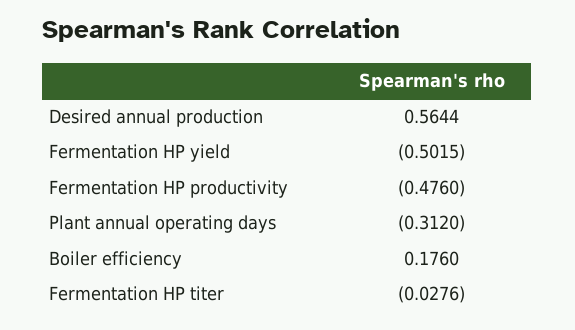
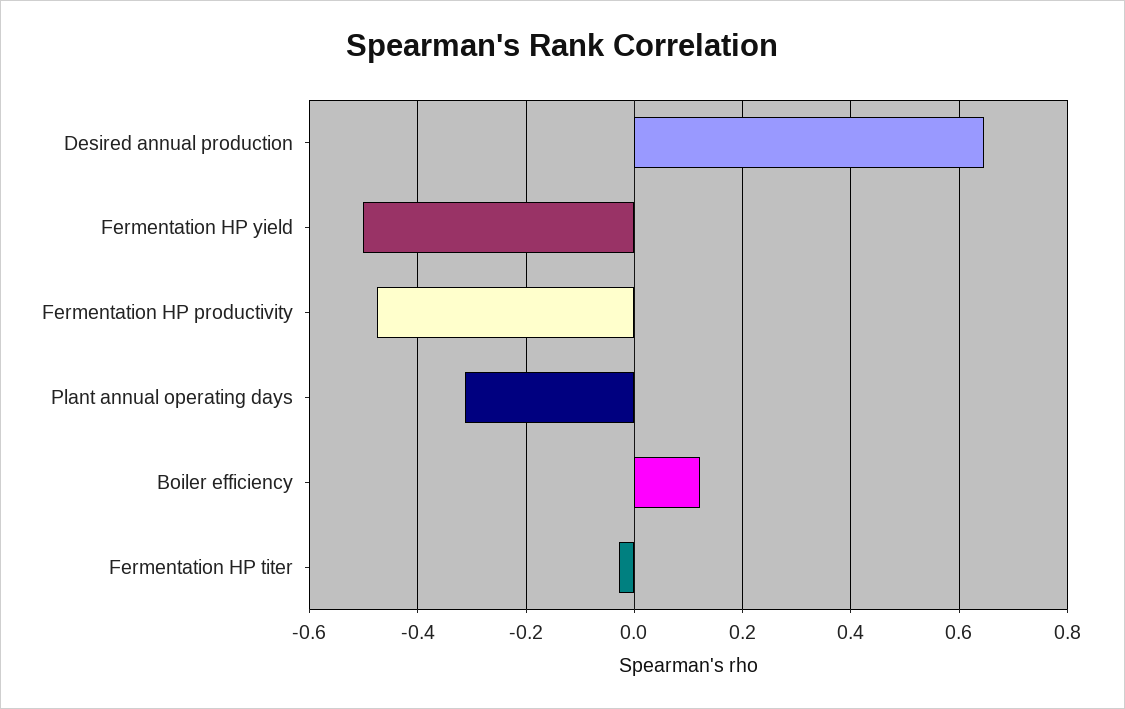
  {
-   "Desired annual production": 0.5644,
+   "Desired annual production": 0.64,
    "Fermentation HP yield": -0.5015,
    "Fermentation HP productivity": -0.476,
    "Plant annual operating days": -0.312,
-   "Boiler efficiency": 0.176,
+   "Boiler efficiency": 0.12,
    "Fermentation HP titer": -0.0276
  }

